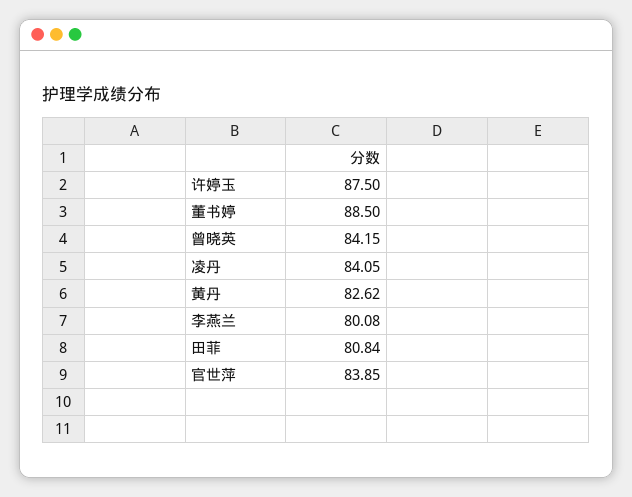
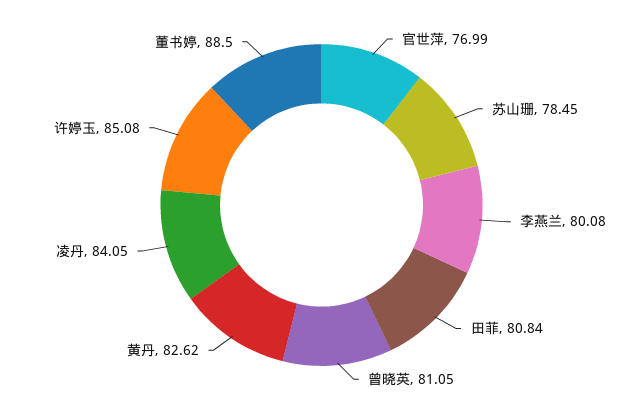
  {
-   "许婷玉": 87.5,
+   "许婷玉": 85.08,
    "董书婷": 88.5,
-   "曾晓英": 84.15,
+   "曾晓英": 81.05,
    "凌丹": 84.05,
    "黄丹": 82.62,
    "李燕兰": 80.08,
    "田菲": 80.84,
-   "官世萍": 83.85
+   "官世萍": 76.99,
+   "苏山珊": 78.45
  }

